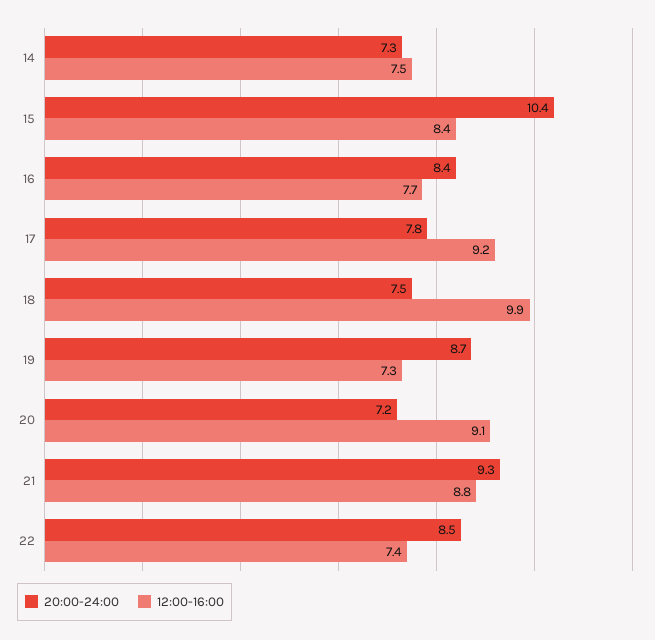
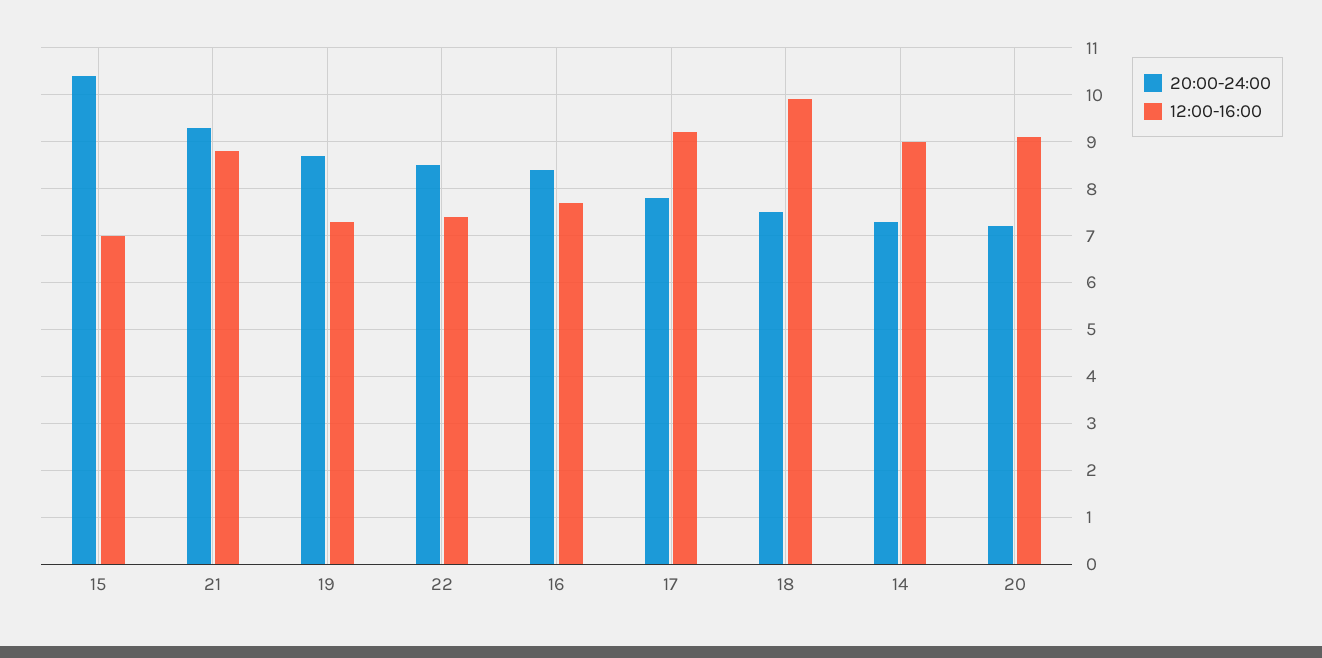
  {
    "20:00-24:00": {
      "14": 7.3,
      "15": 10.4,
      "16": 8.4,
      "17": 7.8,
      "18": 7.5,
      "19": 8.7,
      "20": 7.2,
      "21": 9.3,
      "22": 8.5
    },
    "12:00-16:00": {
-     "14": 7.5,
+     "14": 9,
-     "15": 8.4,
+     "15": 7,
      "16": 7.7,
      "17": 9.2,
      "18": 9.9,
      "19": 7.3,
      "20": 9.1,
      "21": 8.8,
      "22": 7.4
    }
  }

